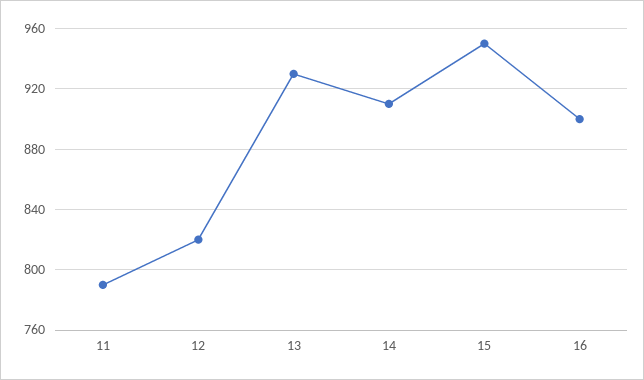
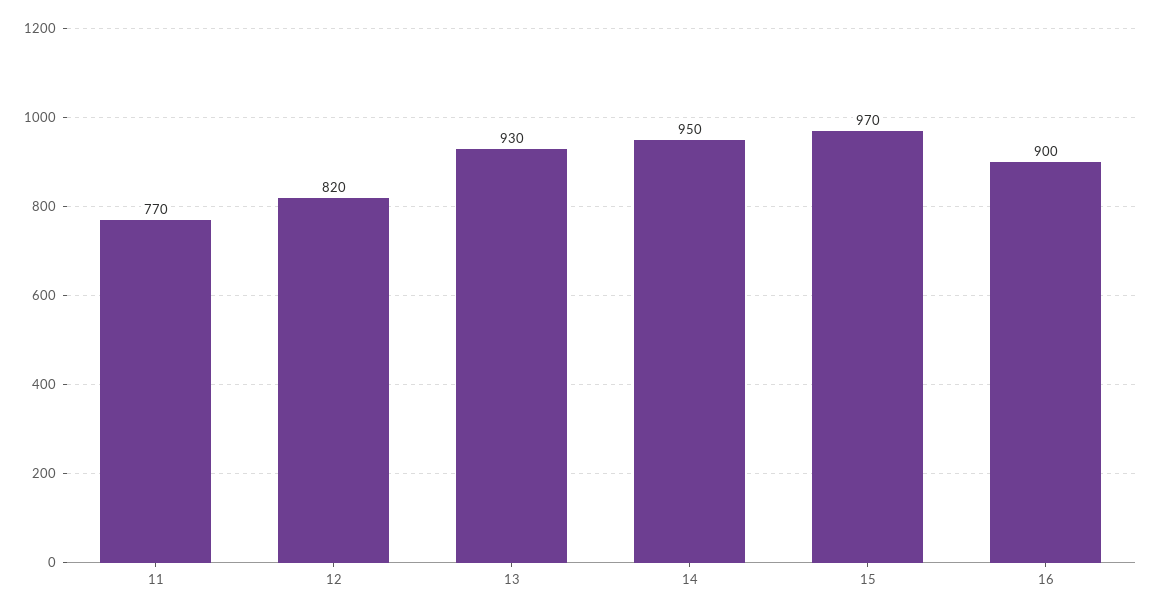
  {
-   "11": 790,
+   "11": 770,
    "12": 820,
    "13": 930,
-   "14": 910,
+   "14": 950,
-   "15": 950,
+   "15": 970,
    "16": 900
  }

